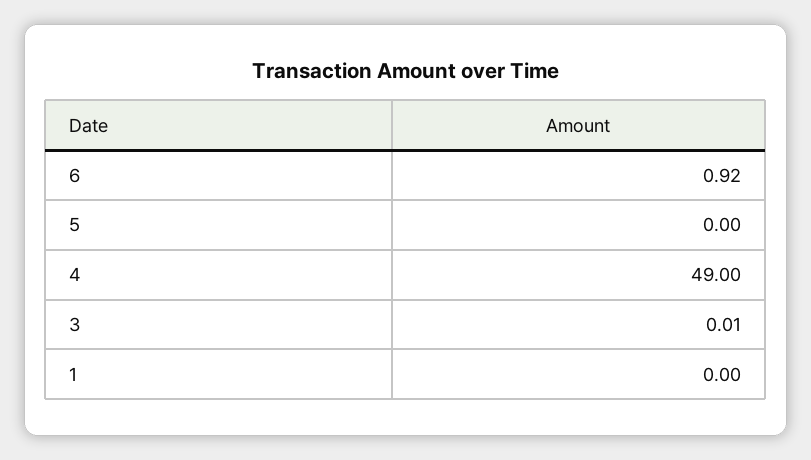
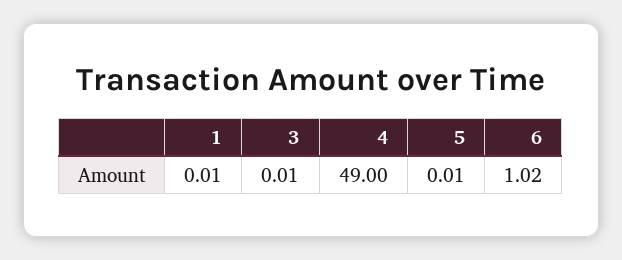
  {
-   "6": 0.92,
+   "6": 1.02,
-   "5": 0,
+   "5": 0.01,
    "4": 49,
    "3": 0.01,
-   "1": 0
+   "1": 0.01
  }

